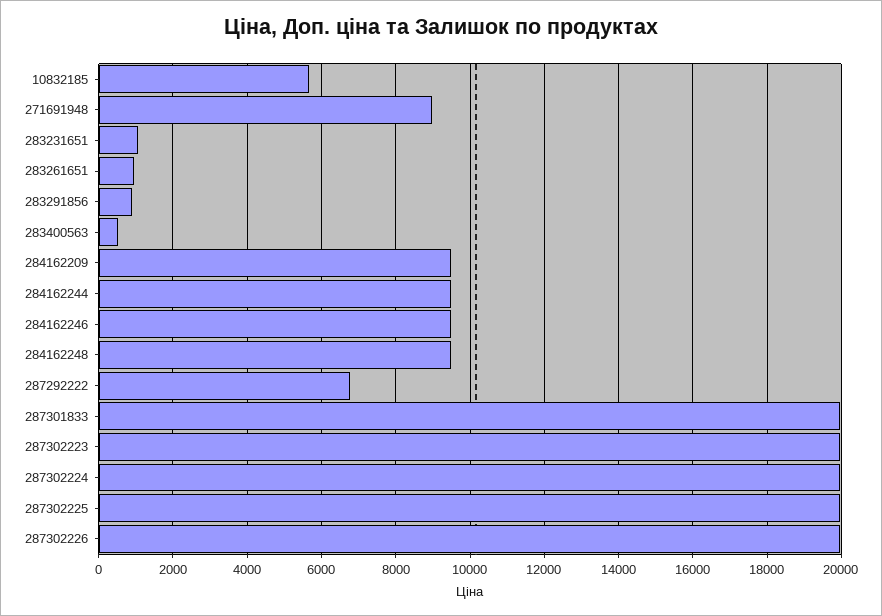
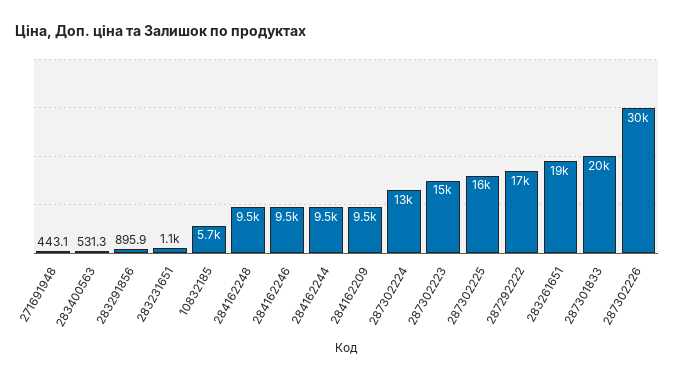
  {
    "10832185": 5700,
-   "271691948": 9000,
+   "271691948": 443.1,
    "283231651": 1100,
-   "283261651": 1000,
+   "283261651": 19000,
    "283291856": 895.9,
    "283400563": 531.3,
    "284162209": 9500,
    "284162244": 9500,
    "284162246": 9500,
    "284162248": 9500,
-   "287292222": 6800,
+   "287292222": 17000,
    "287301833": 20000,
-   "287302223": 20000,
+   "287302223": 15000,
-   "287302224": 20000,
+   "287302224": 13000,
-   "287302225": 20000,
+   "287302225": 16000,
-   "287302226": 20000
+   "287302226": 30000
  }

